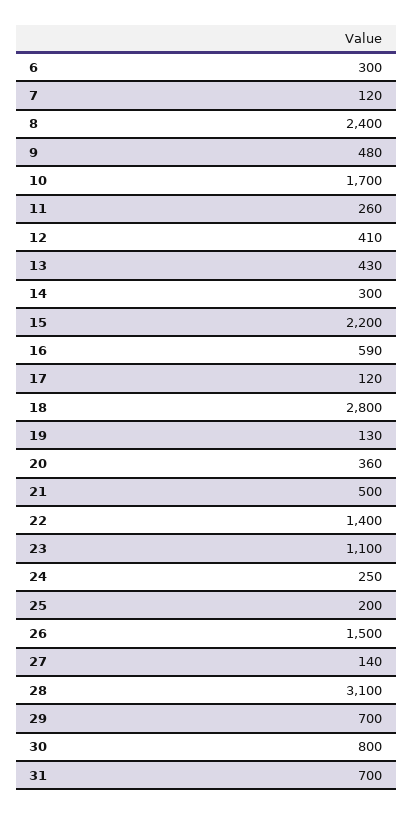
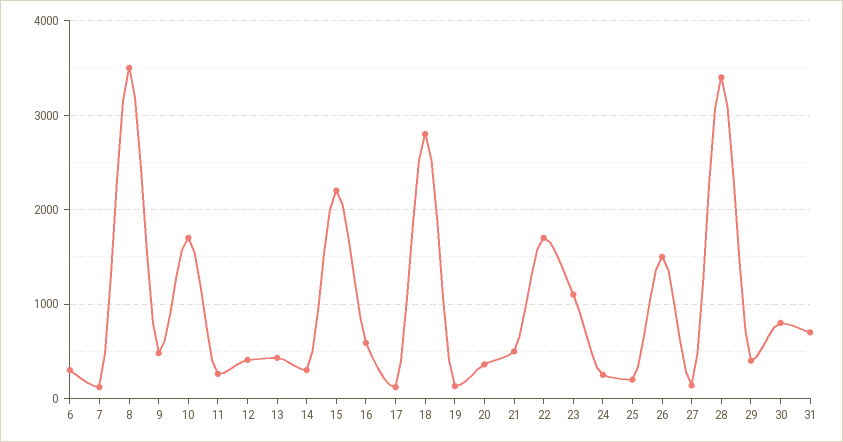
  {
    "6": 300,
    "7": 120,
-   "8": 2400,
+   "8": 3500,
    "9": 480,
    "10": 1700,
    "11": 260,
    "12": 410,
    "13": 430,
    "14": 300,
    "15": 2200,
    "16": 590,
    "17": 120,
    "18": 2800,
    "19": 130,
    "20": 360,
    "21": 500,
-   "22": 1400,
+   "22": 1700,
    "23": 1100,
    "24": 250,
    "25": 200,
    "26": 1500,
    "27": 140,
-   "28": 3100,
+   "28": 3400,
-   "29": 700,
+   "29": 400,
    "30": 800,
    "31": 700
  }

